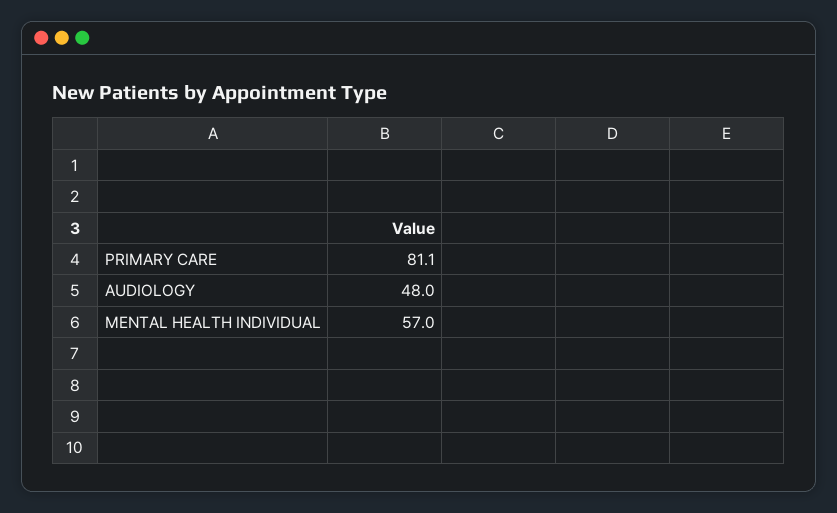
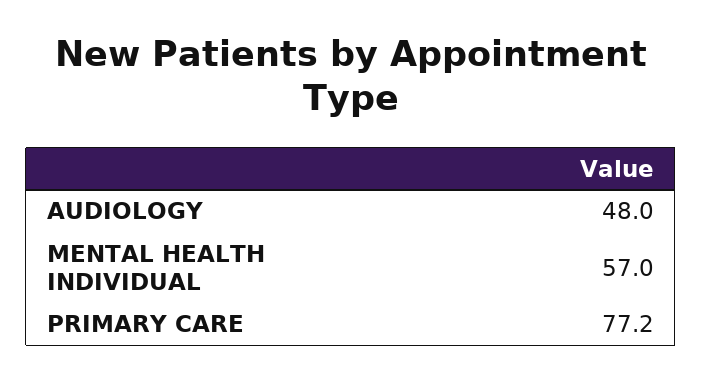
  {
-   "PRIMARY CARE": 81.1,
+   "PRIMARY CARE": 77.2,
    "AUDIOLOGY": 48,
    "MENTAL HEALTH INDIVIDUAL": 57
  }

